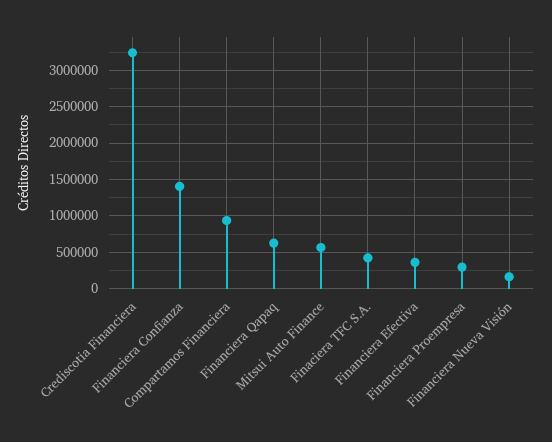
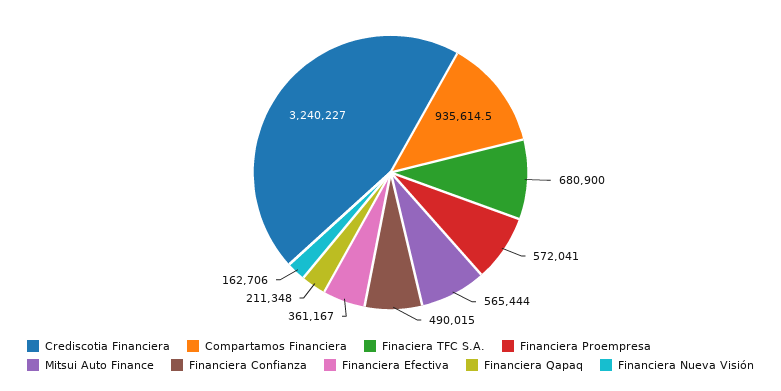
  {
    "Crediscotia Financiera": 3240227,
-   "Financiera Confianza": 1400000,
+   "Financiera Confianza": 490015,
    "Compartamos Financiera": 935614.5,
-   "Financiera Qapaq": 600000,
+   "Financiera Qapaq": 211348,
    "Mitsui Auto Finance": 565444,
-   "Finaciera TFC S.A.": 400000,
+   "Finaciera TFC S.A.": 680900,
    "Financiera Efectiva": 361167,
-   "Financiera Proempresa": 300000,
+   "Financiera Proempresa": 572041,
    "Financiera Nueva Visión": 162706
  }

